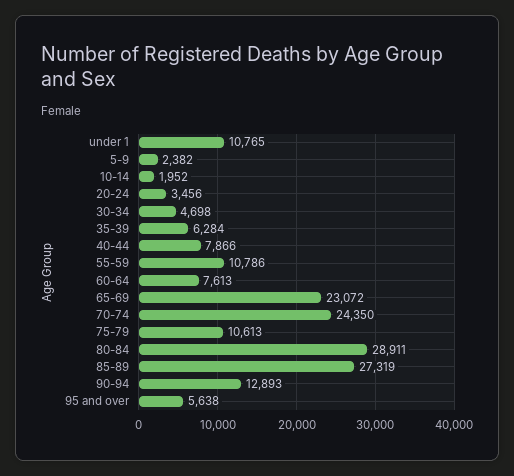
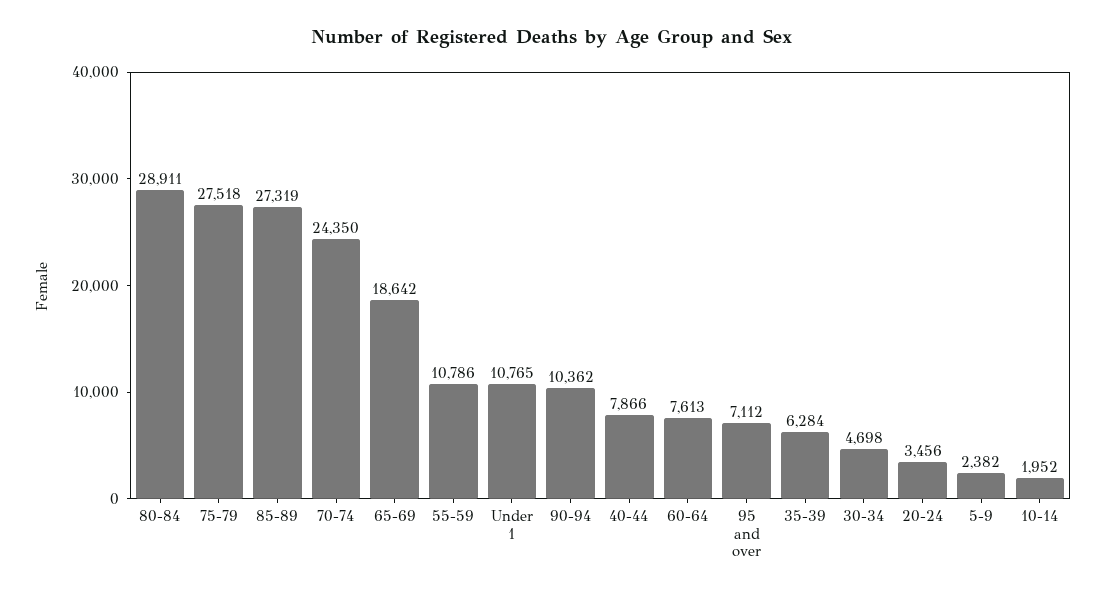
  {
    "under 1": 10765,
    "5-9": 2382,
    "10-14": 1952,
    "20-24": 3456,
    "30-34": 4698,
    "35-39": 6284,
    "40-44": 7866,
    "55-59": 10786,
    "60-64": 7613,
-   "65-69": 23072,
+   "65-69": 18642,
    "70-74": 24350,
-   "75-79": 10613,
+   "75-79": 27518,
    "80-84": 28911,
    "85-89": 27319,
-   "90-94": 12893,
+   "90-94": 10362,
-   "95 and over": 5638
+   "95 and over": 7112
  }

